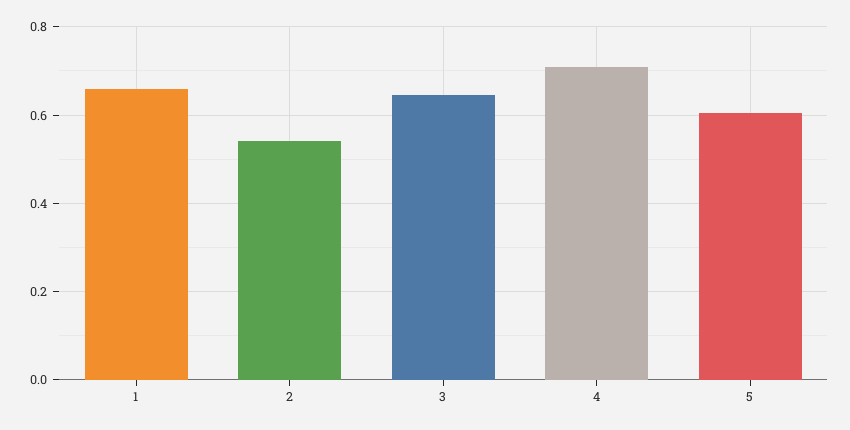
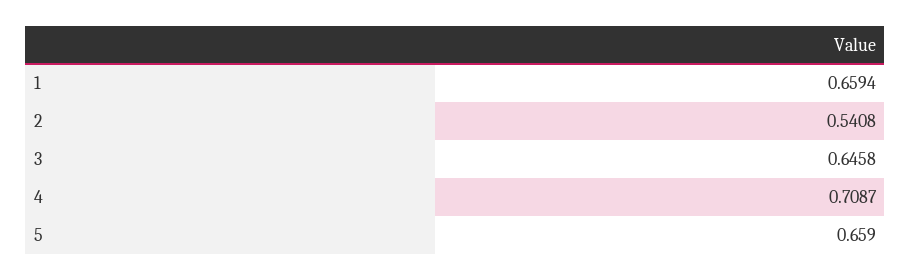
  {
    "1": 0.6594,
    "2": 0.5408,
    "3": 0.6458,
    "4": 0.7087,
-   "5": 0.6
+   "5": 0.659
  }

